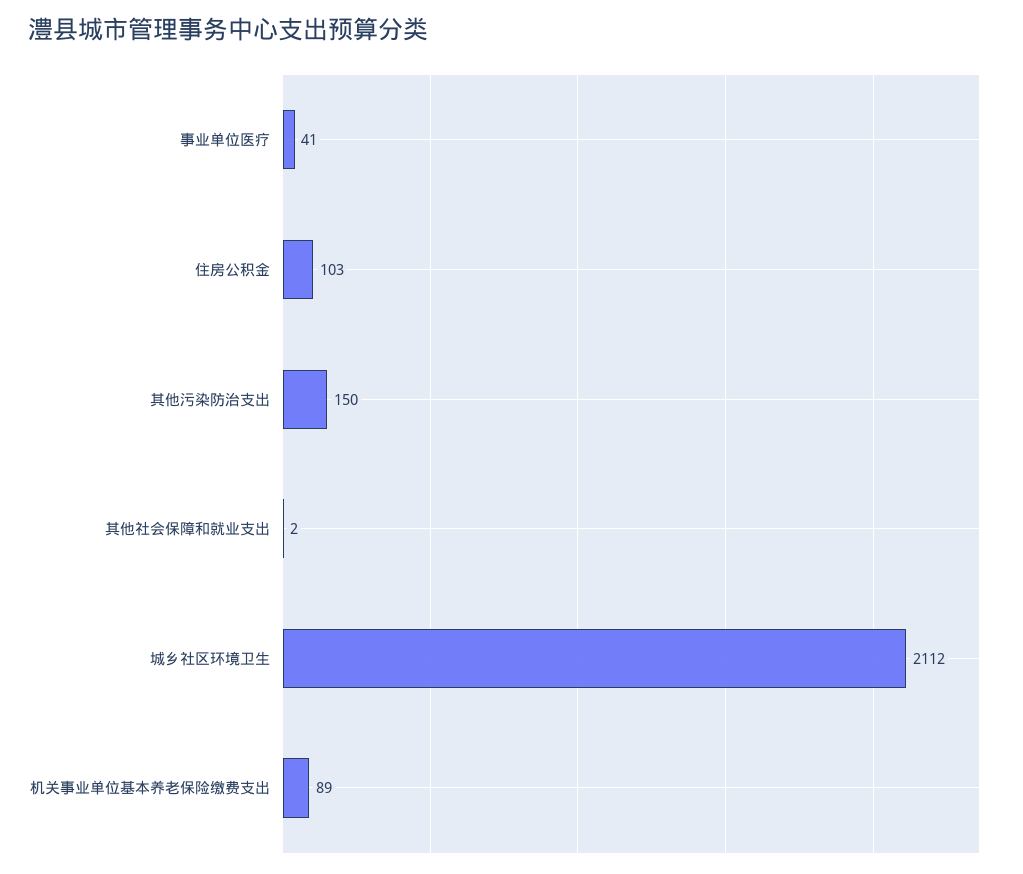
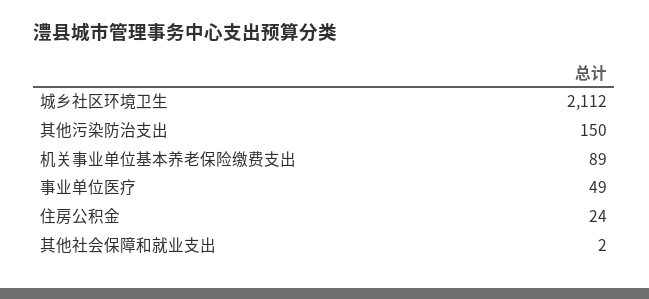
  {
-   "事业单位医疗": 41,
+   "事业单位医疗": 49,
-   "住房公积金": 103,
+   "住房公积金": 24,
    "其他污染防治支出": 150,
    "其他社会保障和就业支出": 2,
    "城乡社区环境卫生": 2112,
    "机关事业单位基本养老保险缴费支出": 89
  }

